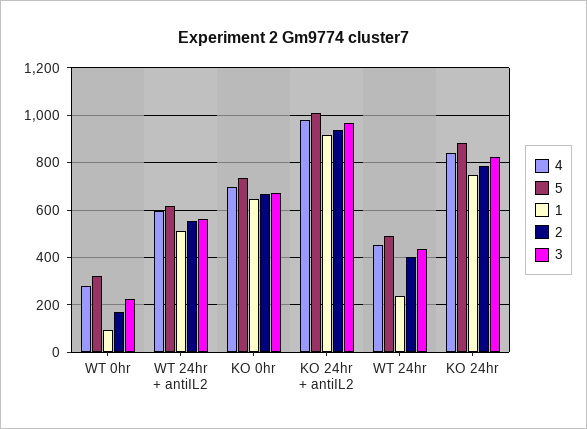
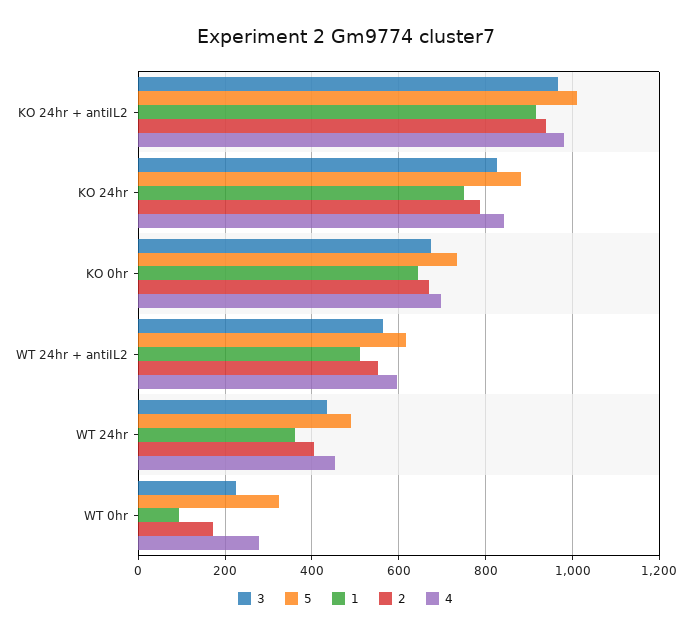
  {
    "4": {
      "WT 0hr": 280,
      "WT 24hr + antiIL2": 600,
      "KO 0hr": 700,
      "KO 24hr + antiIL2": 980,
      "WT 24hr": 460,
      "KO 24hr": 840
    },
    "5": {
      "WT 0hr": 320,
      "WT 24hr + antiIL2": 620,
      "KO 0hr": 740,
      "KO 24hr + antiIL2": 1020,
      "WT 24hr": 500,
      "KO 24hr": 880
    },
    "1": {
      "WT 0hr": 100,
      "WT 24hr + antiIL2": 520,
      "KO 0hr": 640,
      "KO 24hr + antiIL2": 920,
-     "WT 24hr": 250,
+     "WT 24hr": 360,
      "KO 24hr": 760
    },
    "2": {
      "WT 0hr": 180,
      "WT 24hr + antiIL2": 560,
      "KO 0hr": 680,
      "KO 24hr + antiIL2": 940,
      "WT 24hr": 400,
      "KO 24hr": 780
    },
    "3": {
      "WT 0hr": 220,
      "WT 24hr + antiIL2": 560,
      "KO 0hr": 680,
      "KO 24hr + antiIL2": 960,
      "WT 24hr": 440,
      "KO 24hr": 820
    }
  }

